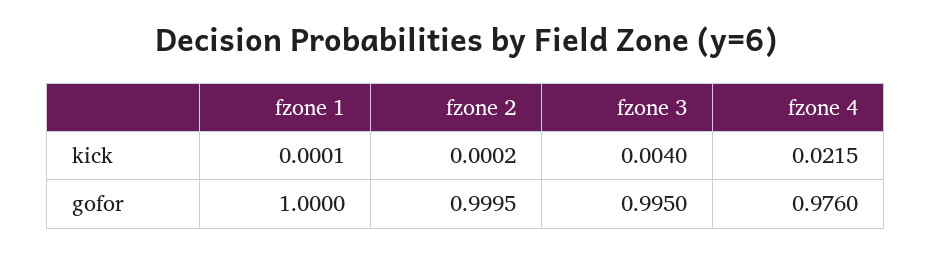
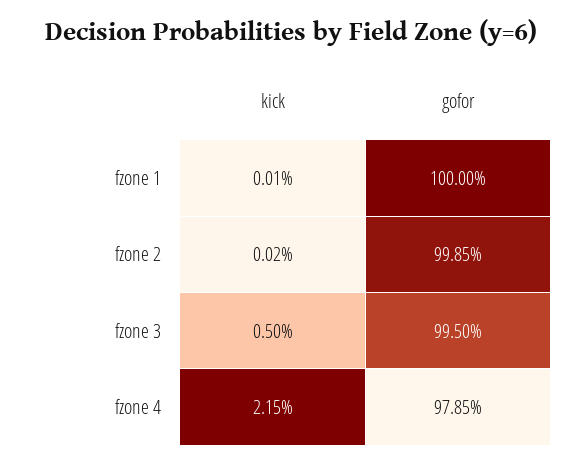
  {
    "fzone 1": {
      "kick": 0.0001,
      "gofor": 1
    },
    "fzone 2": {
      "kick": 0.0002,
-     "gofor": 0.9995
+     "gofor": 0.9985
    },
    "fzone 3": {
-     "kick": 0.004,
+     "kick": 0.005,
      "gofor": 0.995
    },
    "fzone 4": {
      "kick": 0.0215,
-     "gofor": 0.976
+     "gofor": 0.9785
    }
  }

